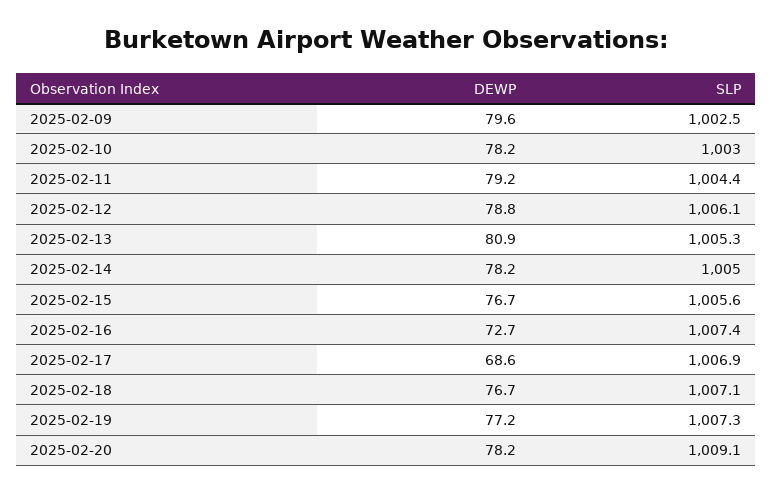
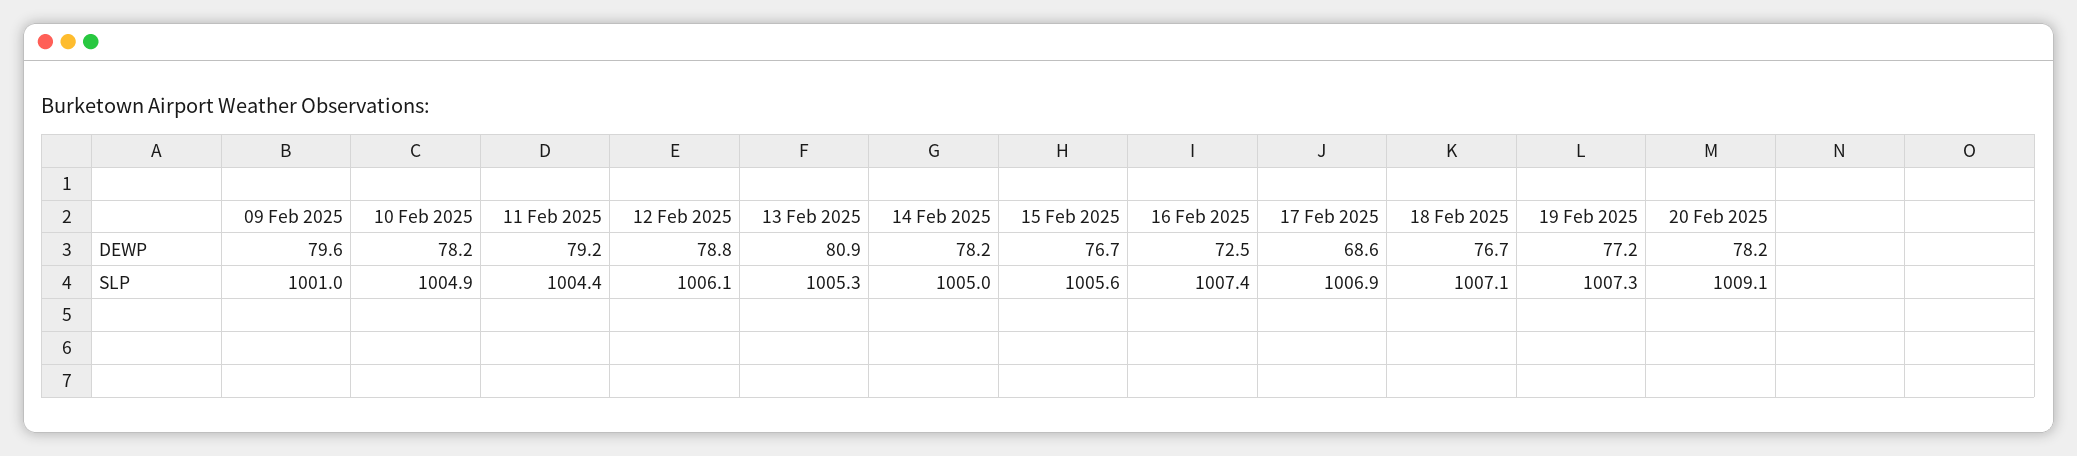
  {
    "DEWP": {
      "2025-02-09": 79.6,
      "2025-02-10": 78.2,
      "2025-02-11": 79.2,
      "2025-02-12": 78.8,
      "2025-02-13": 80.9,
      "2025-02-14": 78.2,
      "2025-02-15": 76.7,
-     "2025-02-16": 72.7,
+     "2025-02-16": 72.5,
      "2025-02-17": 68.6,
      "2025-02-18": 76.7,
      "2025-02-19": 77.2,
      "2025-02-20": 78.2
    },
    "SLP": {
-     "2025-02-09": 1002.5,
+     "2025-02-09": 1001,
-     "2025-02-10": 1003,
+     "2025-02-10": 1004.9,
      "2025-02-11": 1004.4,
      "2025-02-12": 1006.1,
      "2025-02-13": 1005.3,
      "2025-02-14": 1005,
      "2025-02-15": 1005.6,
      "2025-02-16": 1007.4,
      "2025-02-17": 1006.9,
      "2025-02-18": 1007.1,
      "2025-02-19": 1007.3,
      "2025-02-20": 1009.1
    }
  }

